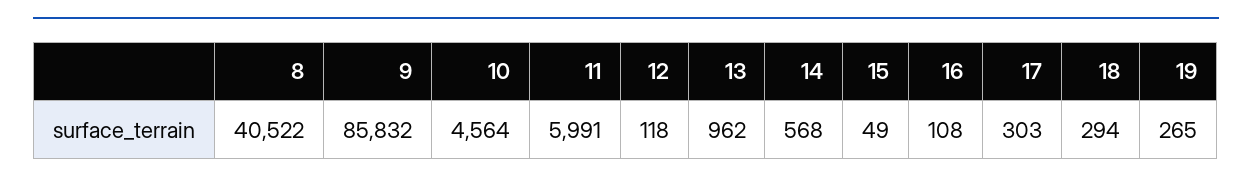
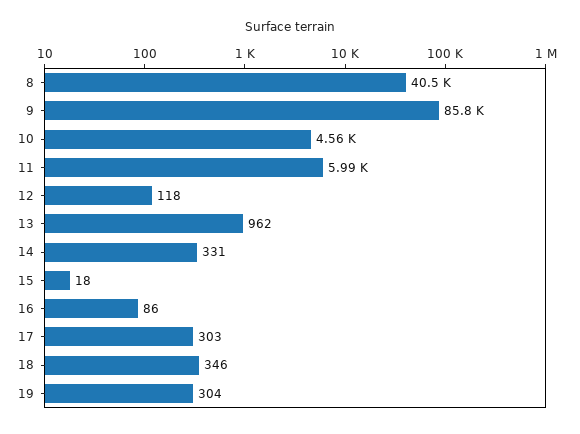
  {
    "8": 40522,
    "9": 85832,
    "10": 4564,
    "11": 5991,
    "12": 118,
    "13": 962,
-   "14": 568,
+   "14": 331,
-   "15": 49,
+   "15": 18,
-   "16": 108,
+   "16": 86,
    "17": 303,
-   "18": 294,
+   "18": 346,
-   "19": 265
+   "19": 304
  }

